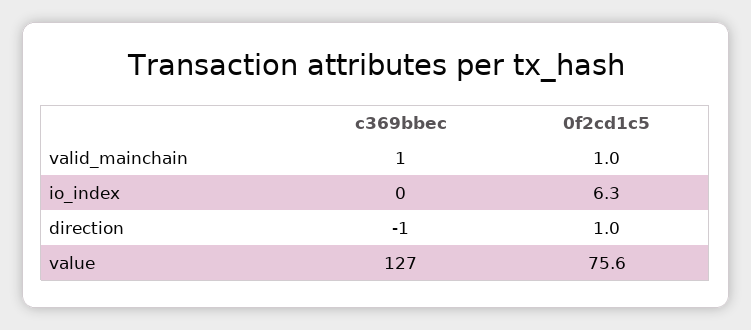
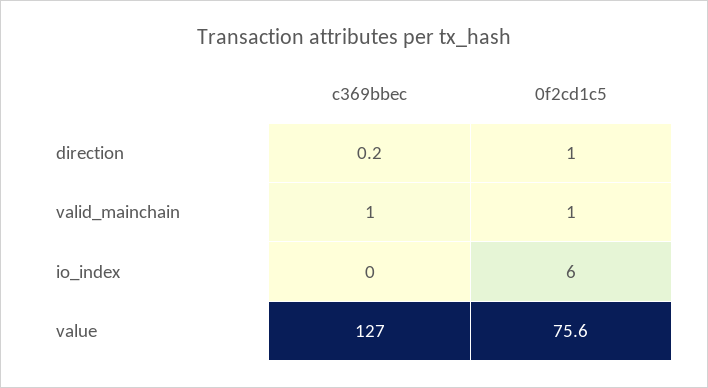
  {
    "c369bbec": {
      "valid_mainchain": 1,
      "io_index": 0,
-     "direction": -1,
+     "direction": 0.2,
      "value": 127
    },
    "0f2cd1c5": {
      "valid_mainchain": 1,
-     "io_index": 6.3,
+     "io_index": 6,
      "direction": 1,
      "value": 75.6
    }
  }

